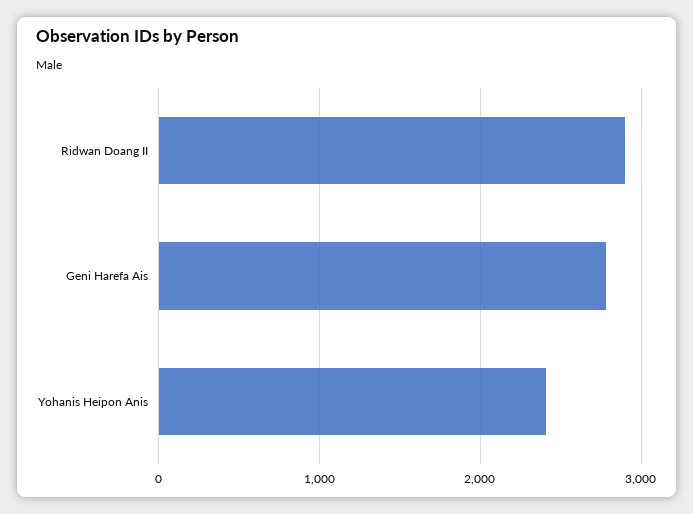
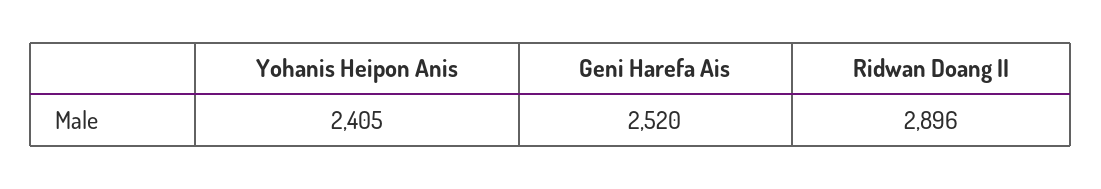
  {
    "Ridwan Doang II": 2896,
-   "Geni Harefa Ais": 2800,
+   "Geni Harefa Ais": 2520,
    "Yohanis Heipon Anis": 2405
  }

